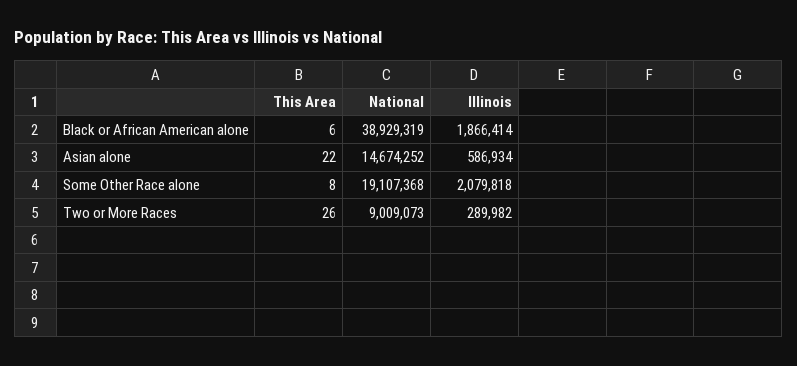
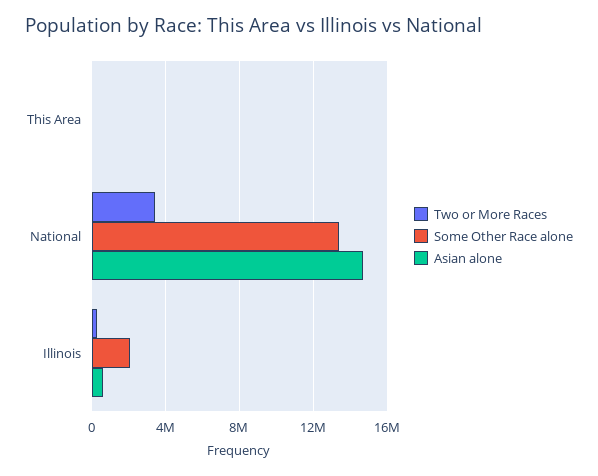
  {
-   "Black or African American alone": {
-     "This Area": 6,
-     "National": 38929319,
-     "Illinois": 1866414
-   },
    "Asian alone": {
      "This Area": 22,
      "National": 14674252,
      "Illinois": 586934
    },
    "Some Other Race alone": {
      "This Area": 8,
-     "National": 19107368,
+     "National": 13500000,
      "Illinois": 2079818
    },
    "Two or More Races": {
      "This Area": 26,
-     "National": 9009073,
+     "National": 3500000,
      "Illinois": 289982
    }
  }

